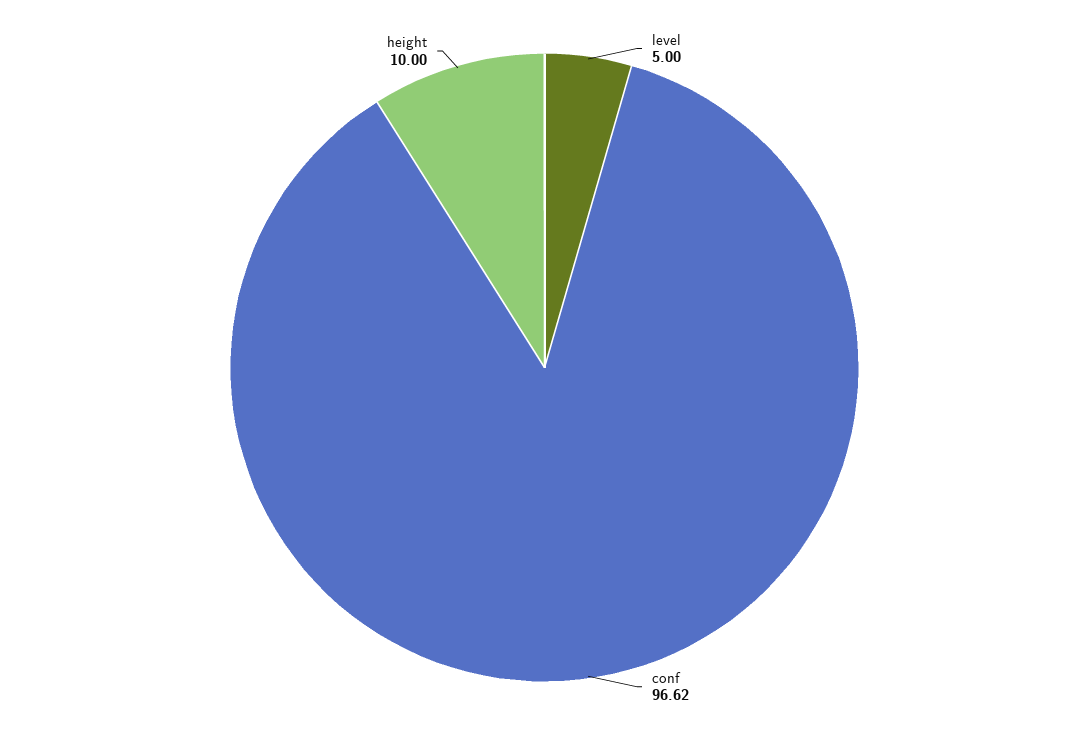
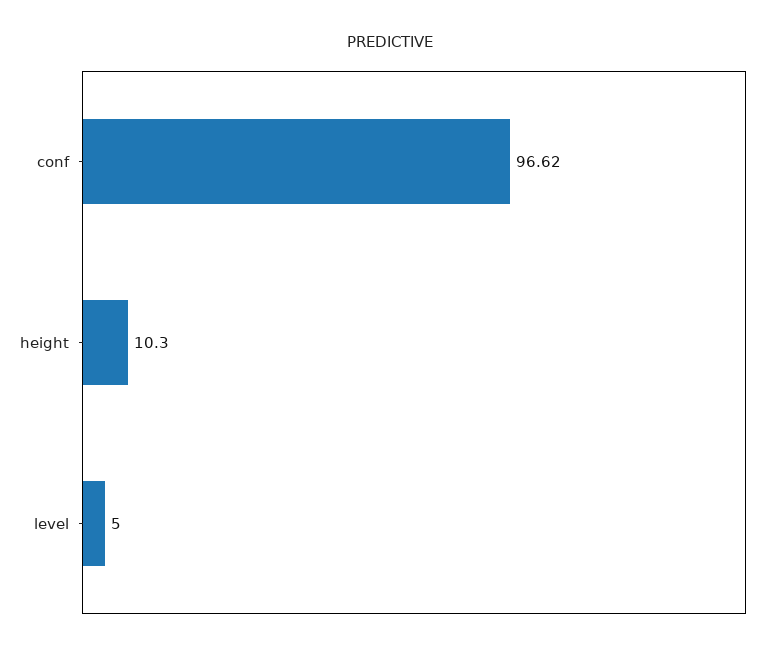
  {
    "level": 5,
    "conf": 96.62,
-   "height": 10
+   "height": 10.3
  }

